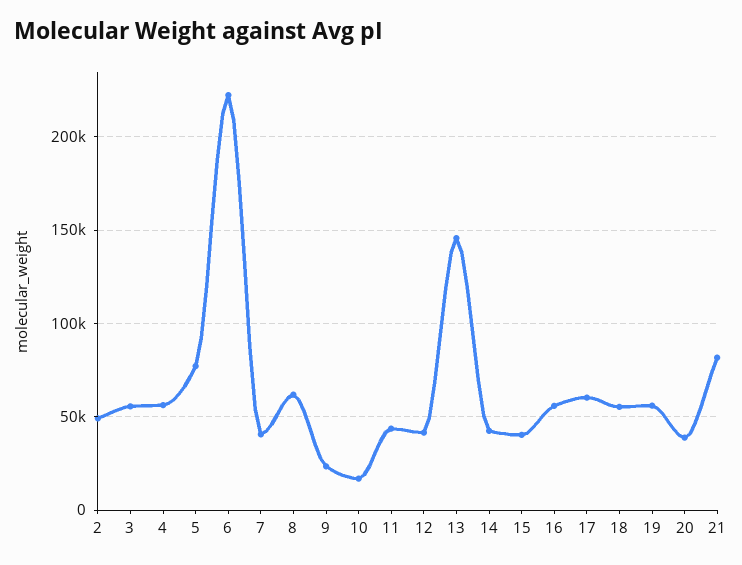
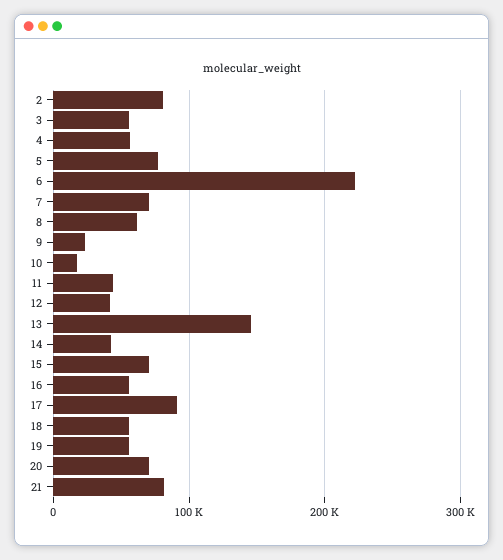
  {
-   "2": 50000,
+   "2": 80000,
    "3": 55000,
    "4": 55000,
    "5": 75000,
    "6": 220000,
-   "7": 40000,
+   "7": 70000,
    "8": 60000,
    "9": 25000,
    "10": 15000,
    "11": 45000,
    "12": 40000,
    "13": 145000,
    "14": 45000,
-   "15": 40000,
+   "15": 70000,
    "16": 55000,
-   "17": 60000,
+   "17": 90000,
    "18": 55000,
    "19": 55000,
-   "20": 40000,
+   "20": 70000,
    "21": 80000
  }

